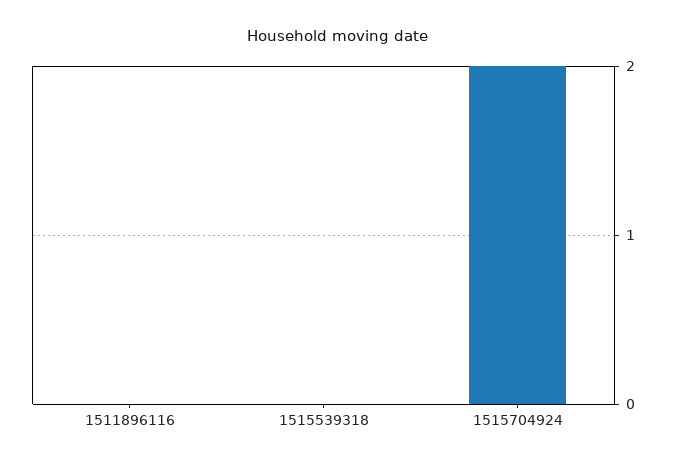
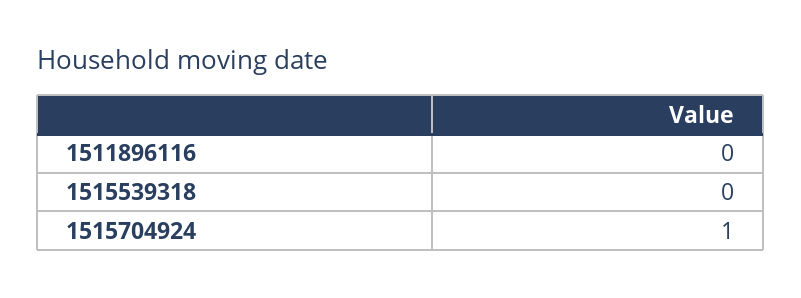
  {
    "1511896116": 0,
    "1515539318": 0,
-   "1515704924": 2
+   "1515704924": 1
  }

